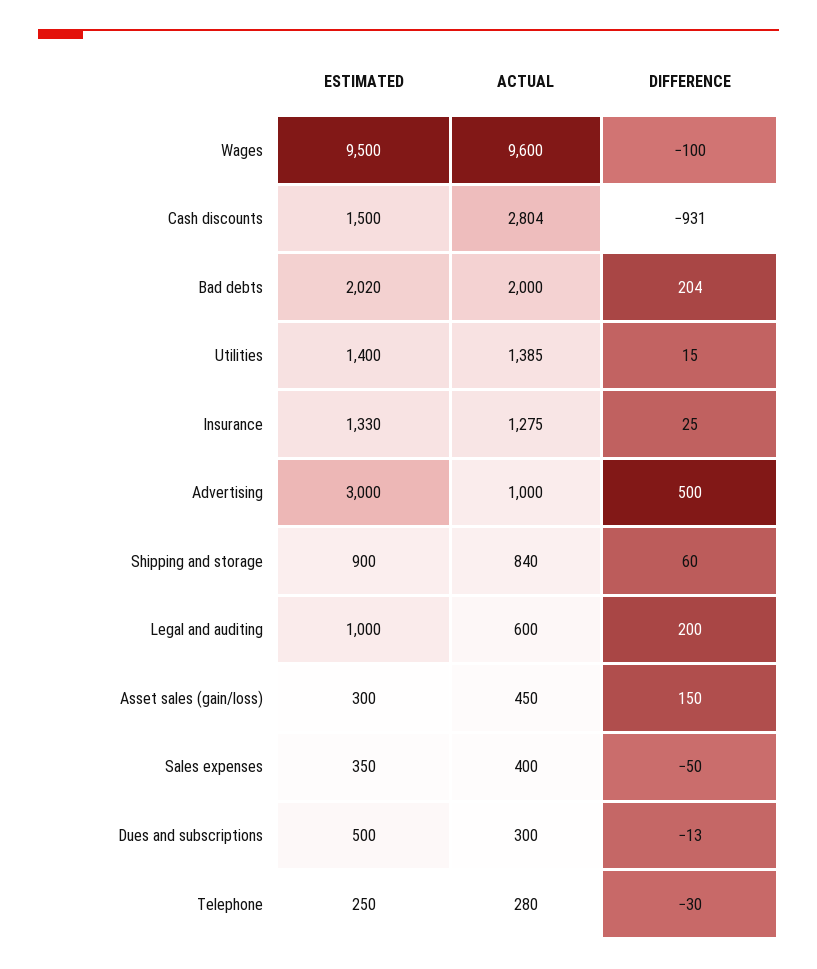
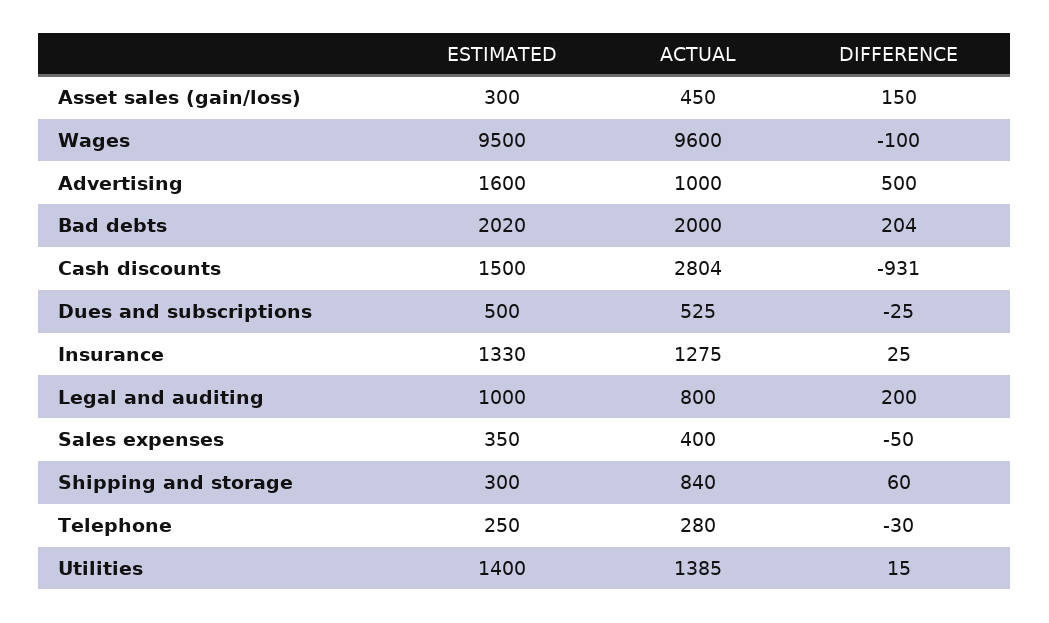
  {
    "ESTIMATED": {
      "Wages": 9500,
      "Cash discounts": 1500,
      "Bad debts": 2020,
      "Utilities": 1400,
      "Insurance": 1330,
-     "Advertising": 3000,
+     "Advertising": 1600,
-     "Shipping and storage": 900,
+     "Shipping and storage": 300,
      "Legal and auditing": 1000,
      "Asset sales (gain/loss)": 300,
      "Sales expenses": 350,
      "Dues and subscriptions": 500,
      "Telephone": 250
    },
    "ACTUAL": {
      "Wages": 9600,
      "Cash discounts": 2804,
      "Bad debts": 2000,
      "Utilities": 1385,
      "Insurance": 1275,
      "Advertising": 1000,
      "Shipping and storage": 840,
-     "Legal and auditing": 600,
+     "Legal and auditing": 800,
      "Asset sales (gain/loss)": 450,
      "Sales expenses": 400,
-     "Dues and subscriptions": 300,
+     "Dues and subscriptions": 525,
      "Telephone": 280
    },
    "DIFFERENCE": {
      "Wages": -100,
      "Cash discounts": -931,
      "Bad debts": 204,
      "Utilities": 15,
      "Insurance": 25,
      "Advertising": 500,
      "Shipping and storage": 60,
      "Legal and auditing": 200,
      "Asset sales (gain/loss)": 150,
      "Sales expenses": -50,
-     "Dues and subscriptions": -13,
+     "Dues and subscriptions": -25,
      "Telephone": -30
    }
  }

